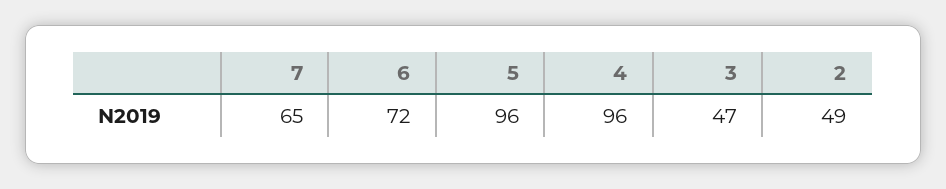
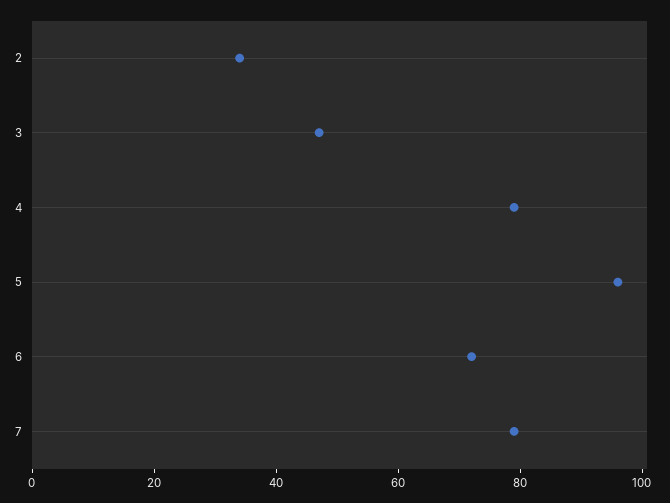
  {
-   "7": 65,
+   "7": 80,
    "6": 72,
    "5": 96,
-   "4": 96,
+   "4": 80,
    "3": 47,
-   "2": 49
+   "2": 35
  }

